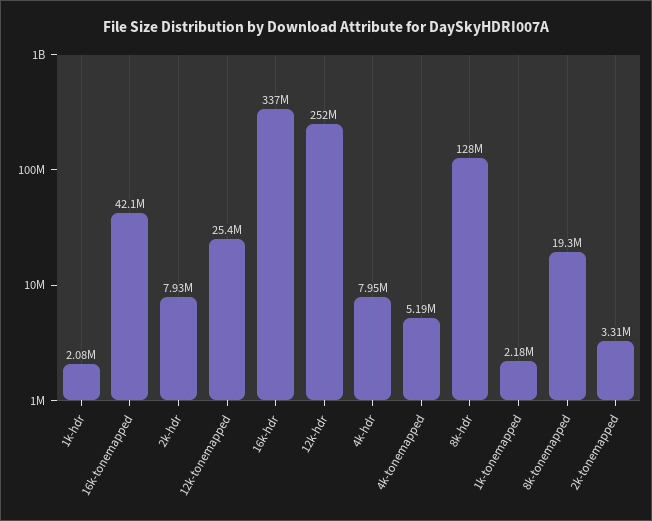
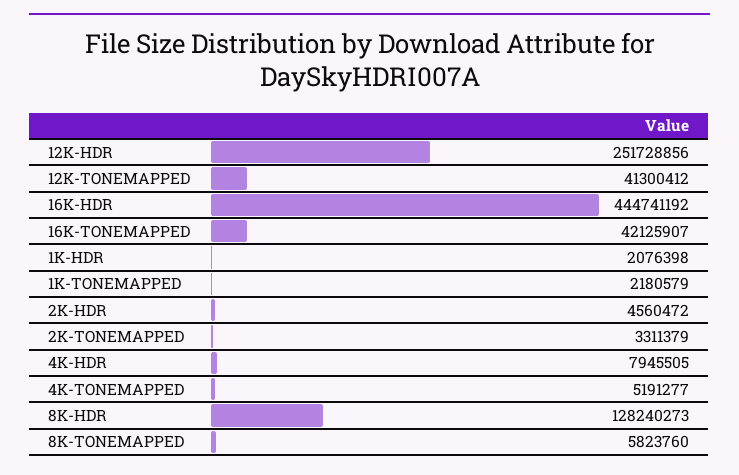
  {
    "1k-hdr": 2076398,
    "16k-tonemapped": 42125907,
-   "2k-hdr": 7930000,
+   "2k-hdr": 4560472,
-   "12k-tonemapped": 25400000,
+   "12k-tonemapped": 41300412,
-   "16k-hdr": 337000000,
+   "16k-hdr": 444741192,
    "12k-hdr": 251728856,
    "4k-hdr": 7945505,
    "4k-tonemapped": 5191277,
    "8k-hdr": 128240273,
    "1k-tonemapped": 2180579,
-   "8k-tonemapped": 19300000,
+   "8k-tonemapped": 5823760,
    "2k-tonemapped": 3311379
  }

